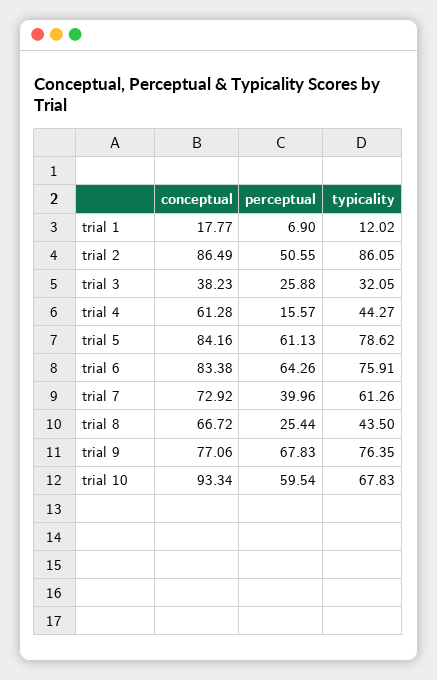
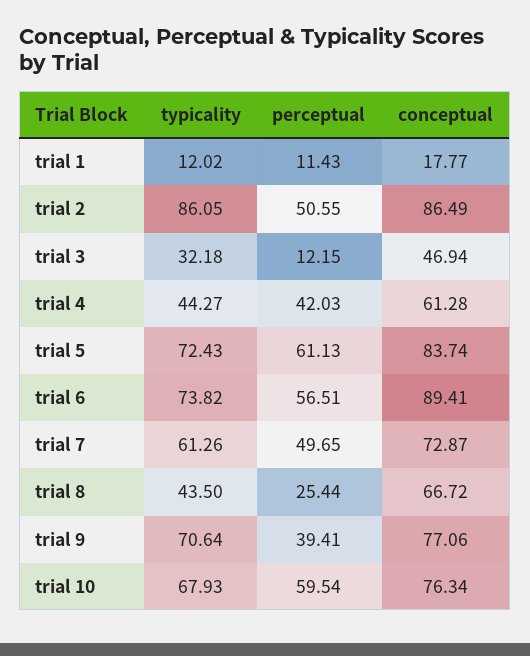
  {
    "conceptual": {
      "trial 1": 17.77,
      "trial 2": 86.49,
-     "trial 3": 38.23,
+     "trial 3": 46.94,
      "trial 4": 61.28,
-     "trial 5": 84.16,
+     "trial 5": 83.74,
-     "trial 6": 83.38,
+     "trial 6": 89.41,
-     "trial 7": 72.92,
+     "trial 7": 72.87,
      "trial 8": 66.72,
      "trial 9": 77.06,
-     "trial 10": 93.34
+     "trial 10": 76.34
    },
    "perceptual": {
-     "trial 1": 6.9,
+     "trial 1": 11.43,
      "trial 2": 50.55,
-     "trial 3": 25.88,
+     "trial 3": 12.15,
-     "trial 4": 15.57,
+     "trial 4": 42.03,
      "trial 5": 61.13,
-     "trial 6": 64.26,
+     "trial 6": 56.51,
-     "trial 7": 39.96,
+     "trial 7": 49.65,
      "trial 8": 25.44,
-     "trial 9": 67.83,
+     "trial 9": 39.41,
      "trial 10": 59.54
    },
    "typicality": {
      "trial 1": 12.02,
      "trial 2": 86.05,
-     "trial 3": 32.05,
+     "trial 3": 32.18,
      "trial 4": 44.27,
-     "trial 5": 78.62,
+     "trial 5": 72.43,
-     "trial 6": 75.91,
+     "trial 6": 73.82,
      "trial 7": 61.26,
      "trial 8": 43.5,
-     "trial 9": 76.35,
+     "trial 9": 70.64,
-     "trial 10": 67.83
+     "trial 10": 67.93
    }
  }

